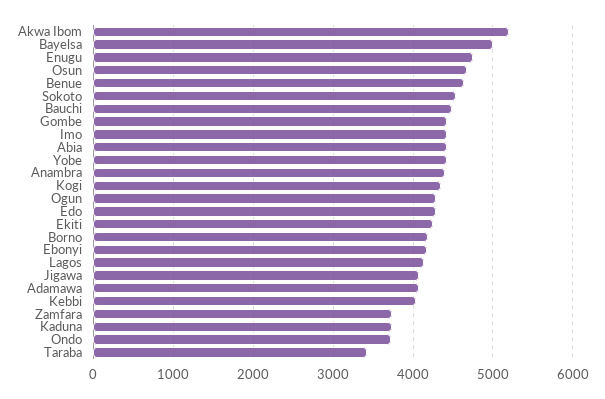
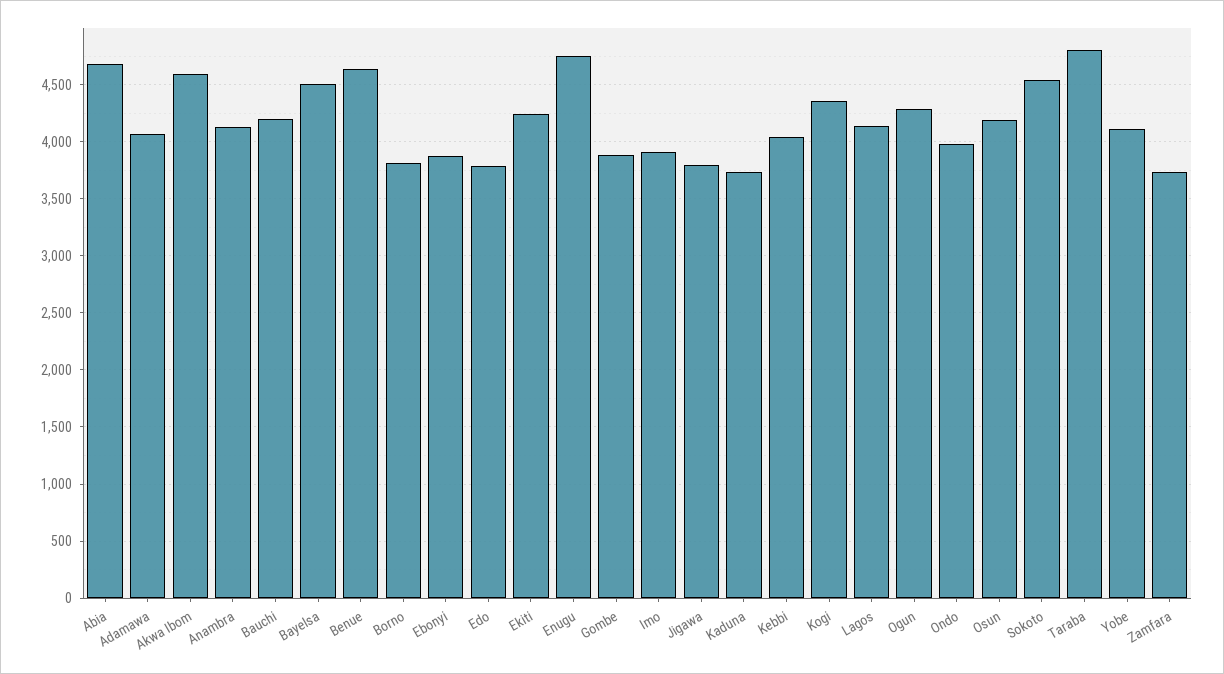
  {
-   "Akwa Ibom": 5200,
+   "Akwa Ibom": 4600,
-   "Bayelsa": 5000,
+   "Bayelsa": 4500,
    "Enugu": 4800,
-   "Osun": 4700,
+   "Osun": 4200,
    "Benue": 4600,
    "Sokoto": 4500,
-   "Bauchi": 4500,
+   "Bauchi": 4200,
-   "Gombe": 4400,
+   "Gombe": 3900,
-   "Imo": 4400,
+   "Imo": 3900,
-   "Abia": 4400,
+   "Abia": 4700,
-   "Yobe": 4400,
+   "Yobe": 4100,
-   "Anambra": 4400,
+   "Anambra": 4100,
    "Kogi": 4400,
    "Ogun": 4300,
-   "Edo": 4300,
+   "Edo": 3800,
    "Ekiti": 4200,
-   "Borno": 4200,
+   "Borno": 3800,
-   "Ebonyi": 4200,
+   "Ebonyi": 3900,
    "Lagos": 4100,
-   "Jigawa": 4100,
+   "Jigawa": 3800,
    "Adamawa": 4100,
    "Kebbi": 4000,
    "Zamfara": 3700,
    "Kaduna": 3700,
-   "Ondo": 3700,
+   "Ondo": 4000,
-   "Taraba": 3400
+   "Taraba": 4800
  }

